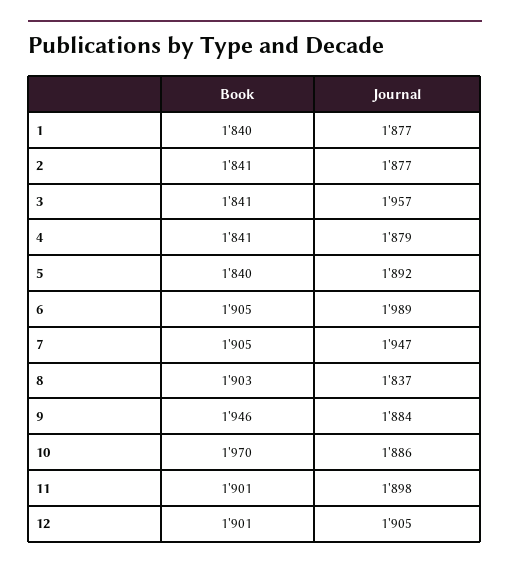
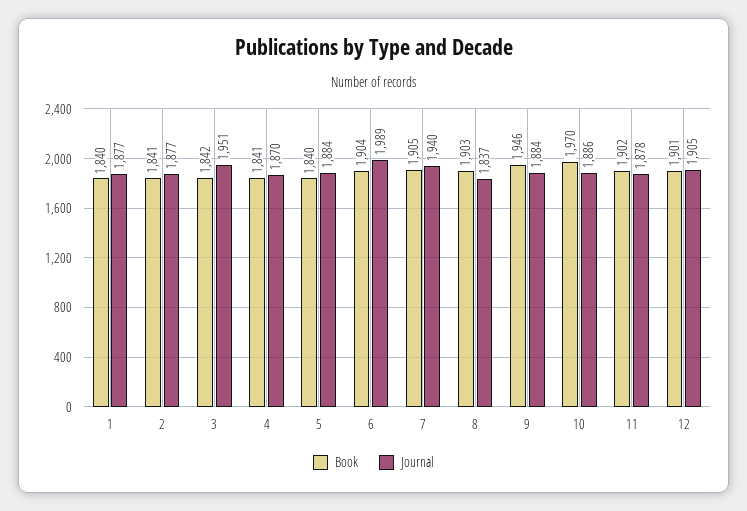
  {
    "Book": {
      "1": 1840,
      "2": 1841,
-     "3": 1841,
+     "3": 1842,
      "4": 1841,
      "5": 1840,
-     "6": 1905,
+     "6": 1904,
      "7": 1905,
      "8": 1903,
      "9": 1946,
      "10": 1970,
-     "11": 1901,
+     "11": 1902,
      "12": 1901
    },
    "Journal": {
      "1": 1877,
      "2": 1877,
-     "3": 1957,
+     "3": 1951,
-     "4": 1879,
+     "4": 1870,
-     "5": 1892,
+     "5": 1884,
      "6": 1989,
-     "7": 1947,
+     "7": 1940,
      "8": 1837,
      "9": 1884,
      "10": 1886,
-     "11": 1898,
+     "11": 1878,
      "12": 1905
    }
  }

